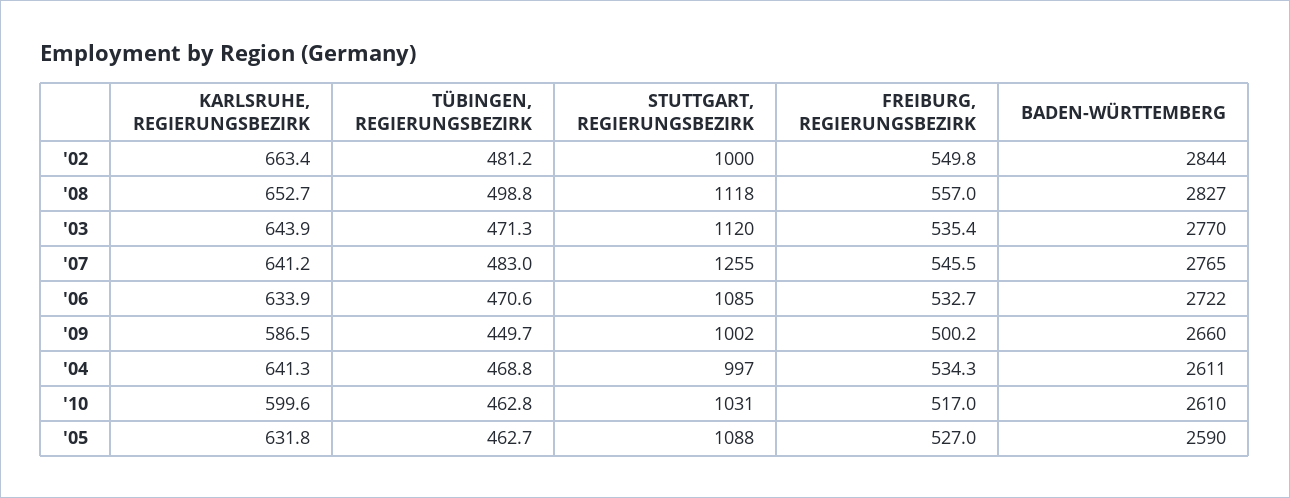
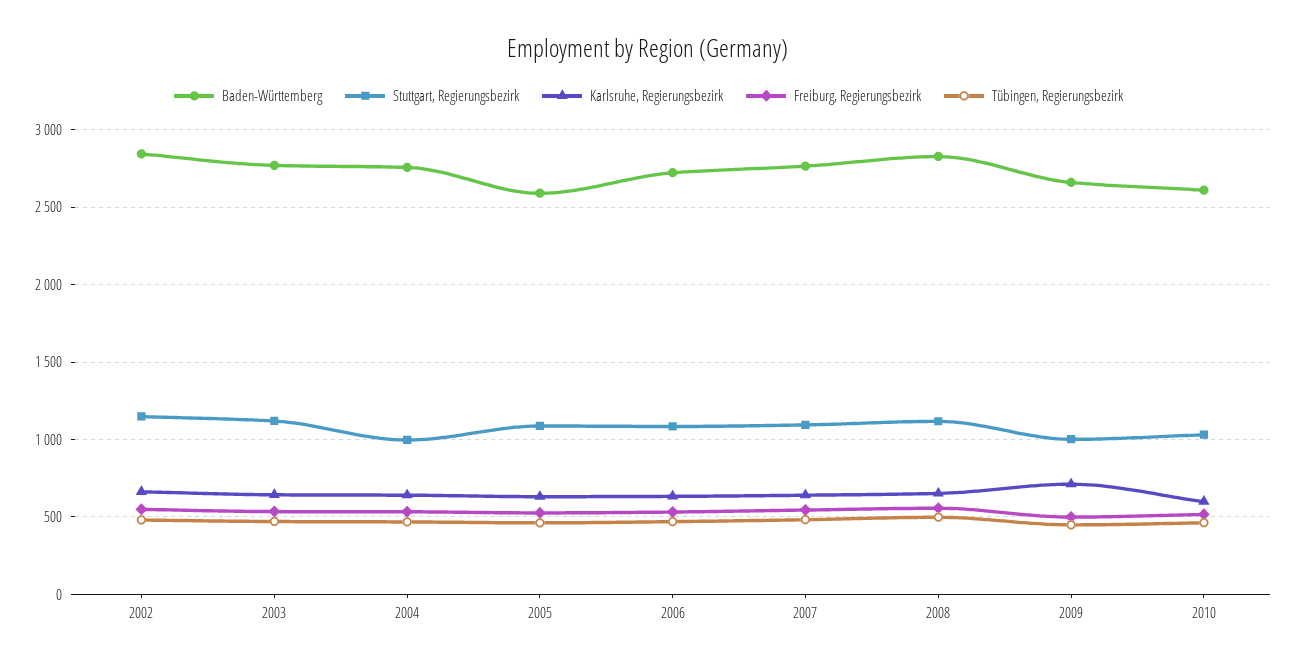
  {
    "KARLSRUHE, REGIERUNGSBEZIRK": {
      "'02": 663.4,
      "'08": 652.7,
      "'03": 643.9,
      "'07": 641.2,
      "'06": 633.9,
-     "'09": 586.5,
+     "'09": 700,
      "'04": 641.3,
      "'10": 599.6,
      "'05": 631.8
    },
    "TÜBINGEN, REGIERUNGSBEZIRK": {
      "'02": 481.2,
      "'08": 498.8,
      "'03": 471.3,
      "'07": 483,
      "'06": 470.6,
      "'09": 449.7,
      "'04": 468.8,
      "'10": 462.8,
      "'05": 462.7
    },
    "STUTTGART, REGIERUNGSBEZIRK": {
-     "'02": 1000,
+     "'02": 1150,
      "'08": 1118,
      "'03": 1120,
-     "'07": 1255,
+     "'07": 1100,
      "'06": 1085,
      "'09": 1002,
      "'04": 997,
      "'10": 1031,
      "'05": 1088
    },
    "FREIBURG, REGIERUNGSBEZIRK": {
      "'02": 549.8,
      "'08": 557,
      "'03": 535.4,
      "'07": 545.5,
      "'06": 532.7,
      "'09": 500.2,
      "'04": 534.3,
      "'10": 517,
      "'05": 527
    },
    "BADEN-WÜRTTEMBERG": {
      "'02": 2844,
      "'08": 2827,
      "'03": 2770,
      "'07": 2765,
      "'06": 2722,
      "'09": 2660,
-     "'04": 2611,
+     "'04": 2750,
      "'10": 2610,
      "'05": 2590
    }
  }

